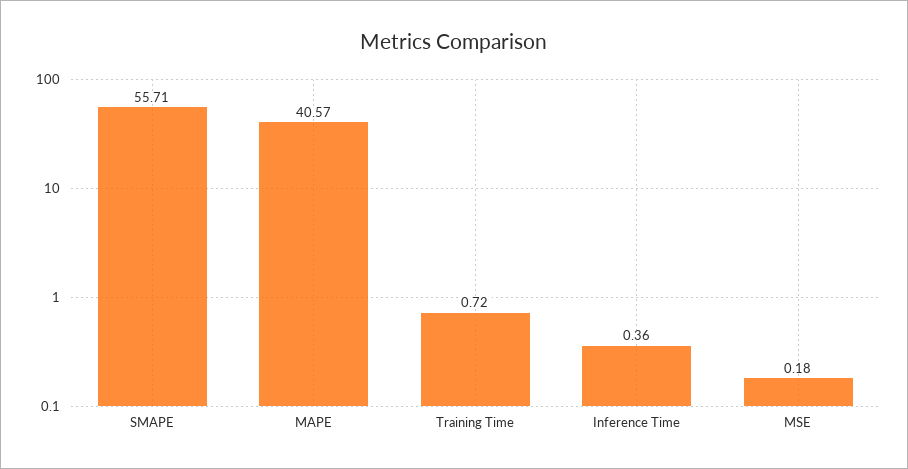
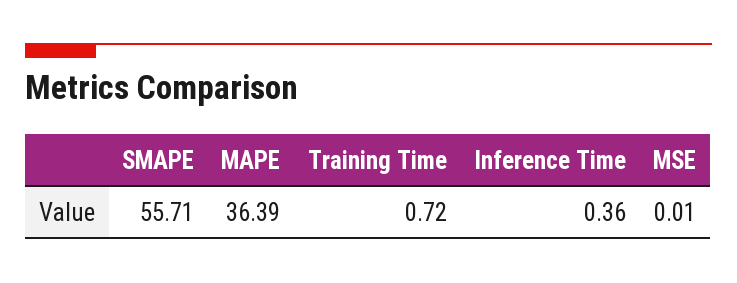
  {
    "SMAPE": 55.71,
-   "MAPE": 40.57,
+   "MAPE": 36.39,
    "Training Time": 0.72,
    "Inference Time": 0.36,
-   "MSE": 0.18
+   "MSE": 0.01
  }

